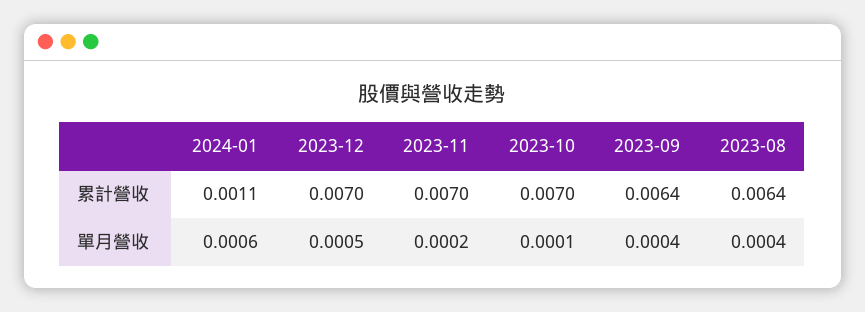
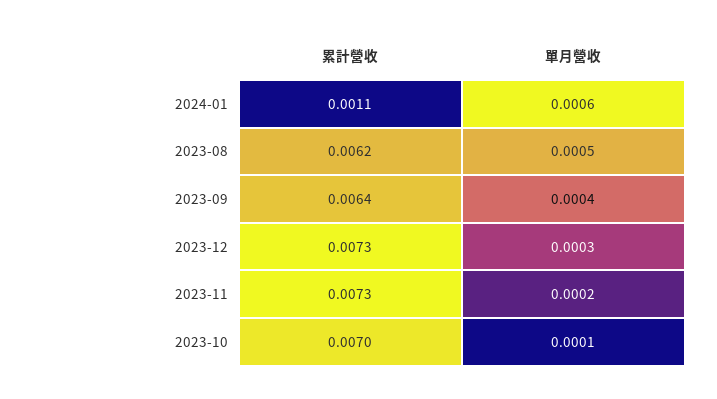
  {
    "2024-01": {
      "累計營收": 0.0011,
      "單月營收": 0.0006
    },
    "2023-12": {
-     "累計營收": 0.007,
+     "累計營收": 0.0073,
-     "單月營收": 0.0005
+     "單月營收": 0.0003
    },
    "2023-11": {
-     "累計營收": 0.007,
+     "累計營收": 0.0073,
      "單月營收": 0.0002
    },
    "2023-10": {
      "累計營收": 0.007,
      "單月營收": 0.0001
    },
    "2023-09": {
      "累計營收": 0.0064,
      "單月營收": 0.0004
    },
    "2023-08": {
-     "累計營收": 0.0064,
+     "累計營收": 0.0062,
-     "單月營收": 0.0004
+     "單月營收": 0.0005
    }
  }

